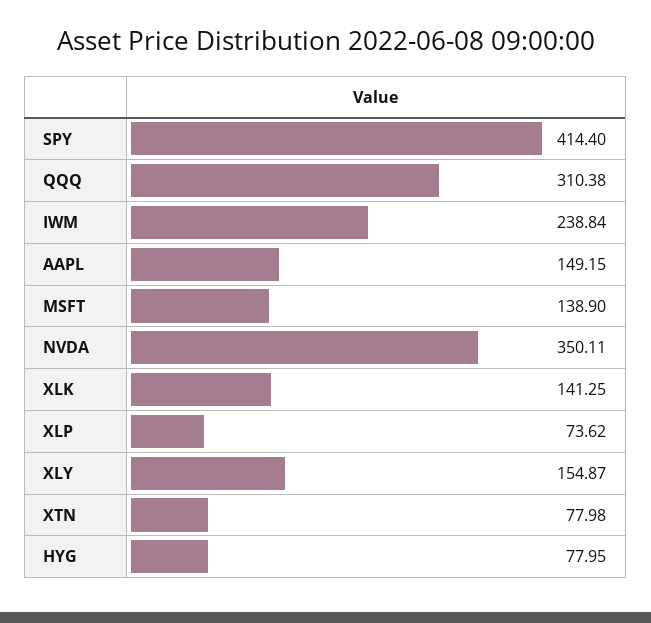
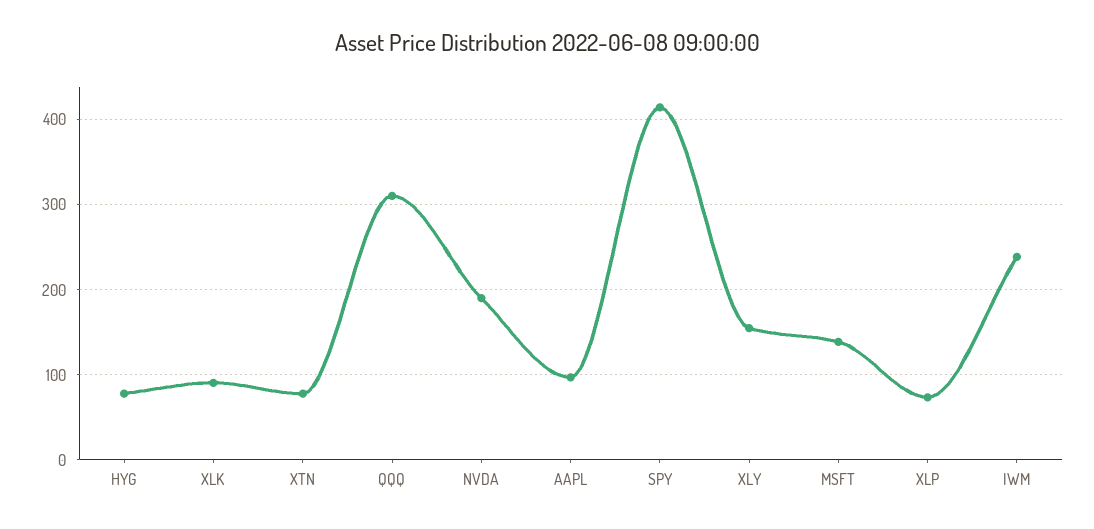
  {
    "SPY": 414.4,
    "QQQ": 310.38,
    "IWM": 238.84,
-   "AAPL": 149.15,
+   "AAPL": 100,
    "MSFT": 138.9,
-   "NVDA": 350.11,
+   "NVDA": 190,
-   "XLK": 141.25,
+   "XLK": 90,
    "XLP": 73.62,
    "XLY": 154.87,
    "XTN": 77.98,
    "HYG": 77.95
  }

